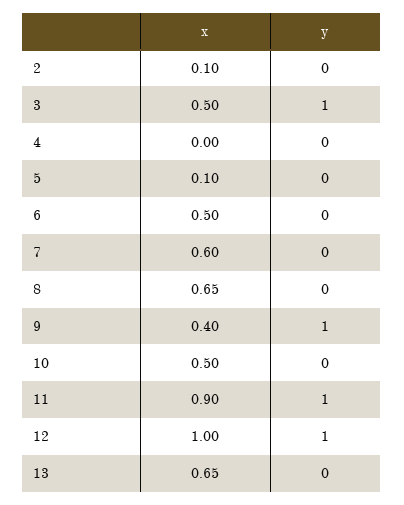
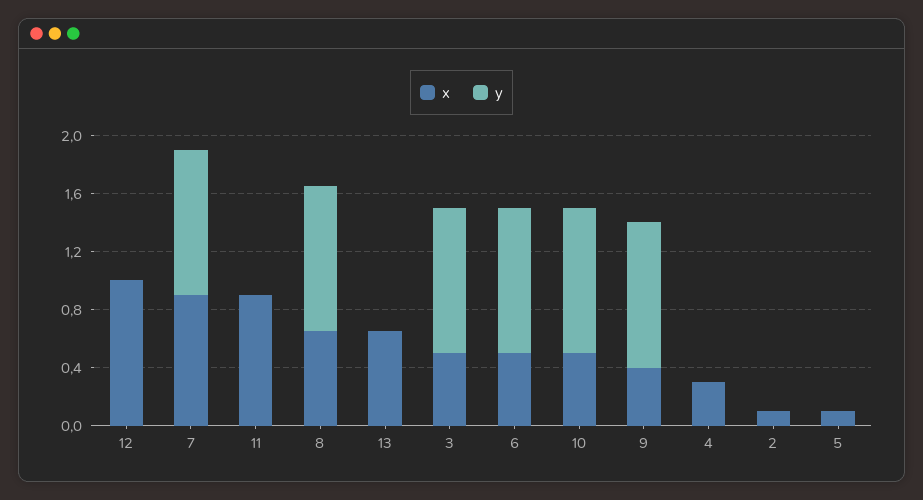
  {
    "x": {
      "2": 0.1,
      "3": 0.5,
-     "4": 0,
+     "4": 0.3,
      "5": 0.1,
      "6": 0.5,
-     "7": 0.6,
+     "7": 0.9,
      "8": 0.65,
      "9": 0.4,
      "10": 0.5,
      "11": 0.9,
      "12": 1,
      "13": 0.65
    },
    "y": {
      "2": 0,
      "3": 1,
      "4": 0,
      "5": 0,
-     "6": 0,
+     "6": 1,
-     "7": 0,
+     "7": 1,
-     "8": 0,
+     "8": 1,
      "9": 1,
-     "10": 0,
+     "10": 1,
-     "11": 1,
+     "11": 0,
-     "12": 1,
+     "12": 0,
      "13": 0
    }
  }

